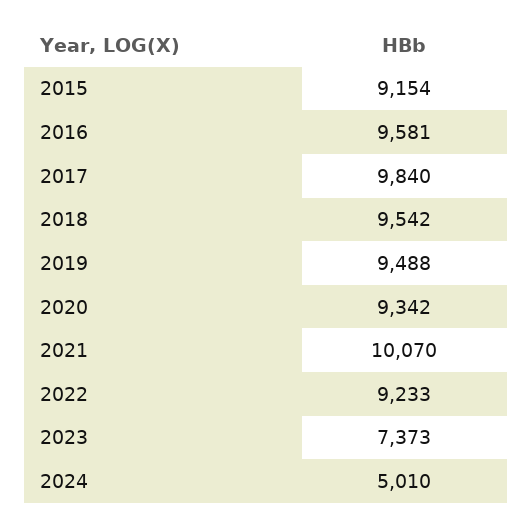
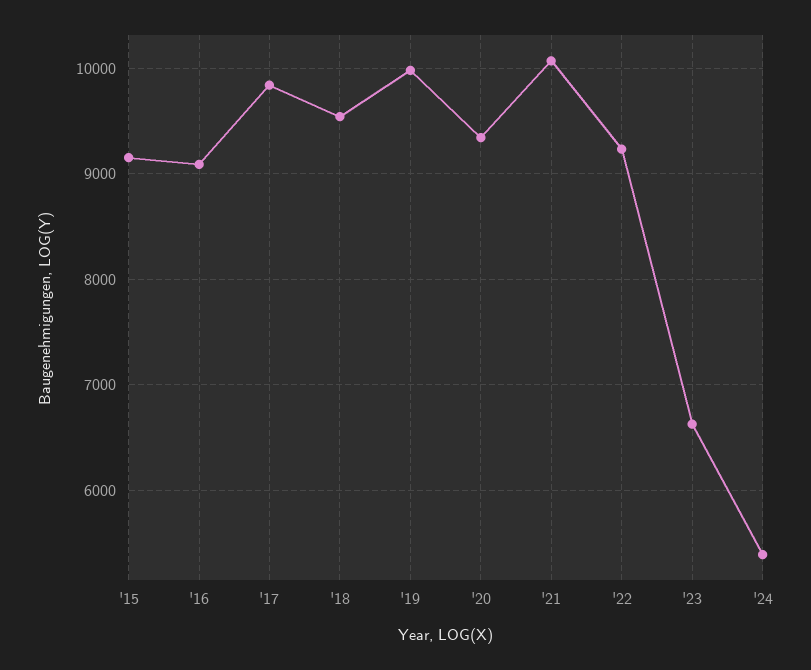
  {
    "2015": 9154,
-   "2016": 9581,
+   "2016": 9100,
    "2017": 9840,
    "2018": 9542,
-   "2019": 9488,
+   "2019": 10000,
    "2020": 9342,
    "2021": 10070,
    "2022": 9233,
-   "2023": 7373,
+   "2023": 6600,
-   "2024": 5010
+   "2024": 5400
  }

